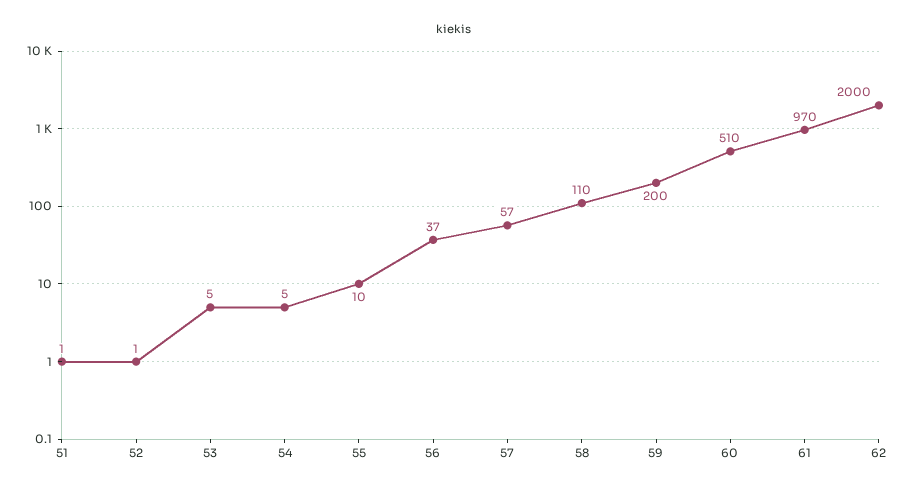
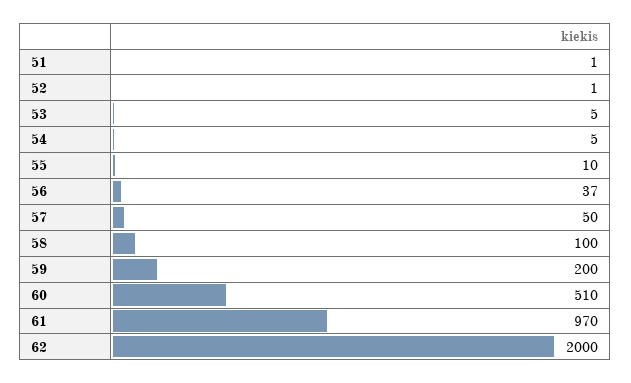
  {
    "51": 1,
    "52": 1,
    "53": 5,
    "54": 5,
    "55": 10,
    "56": 37,
-   "57": 57,
+   "57": 50,
-   "58": 110,
+   "58": 100,
    "59": 200,
    "60": 510,
    "61": 970,
    "62": 2000
  }

